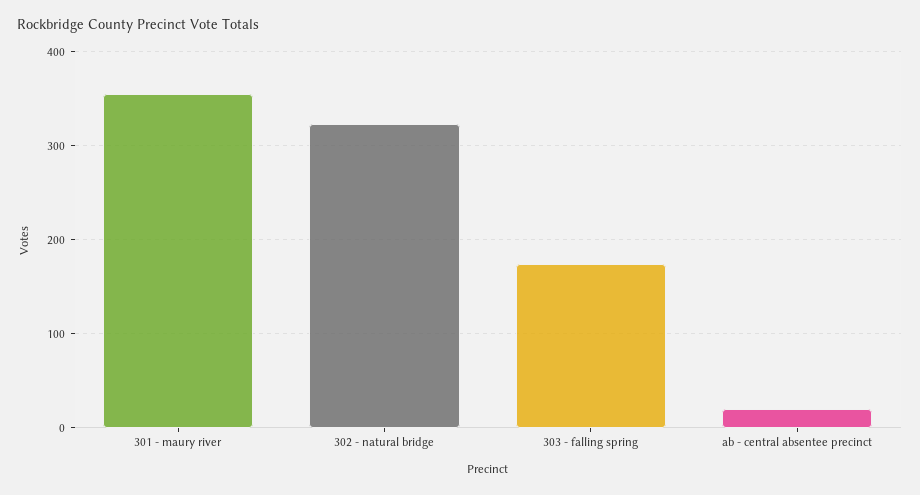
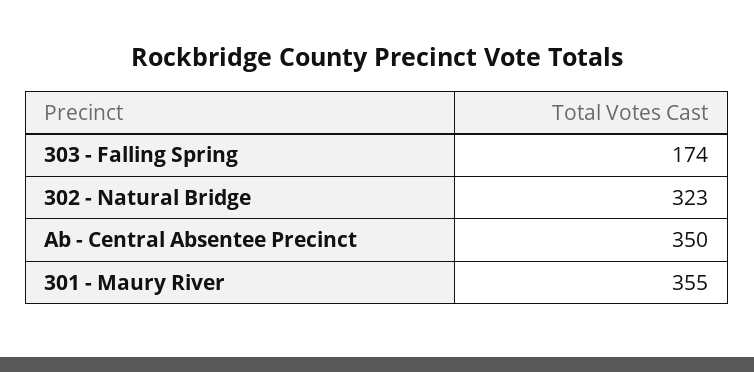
  {
    "301 - maury river": 355,
    "302 - natural bridge": 323,
    "303 - falling spring": 174,
-   "ab - central absentee precinct": 20
+   "ab - central absentee precinct": 350
  }

